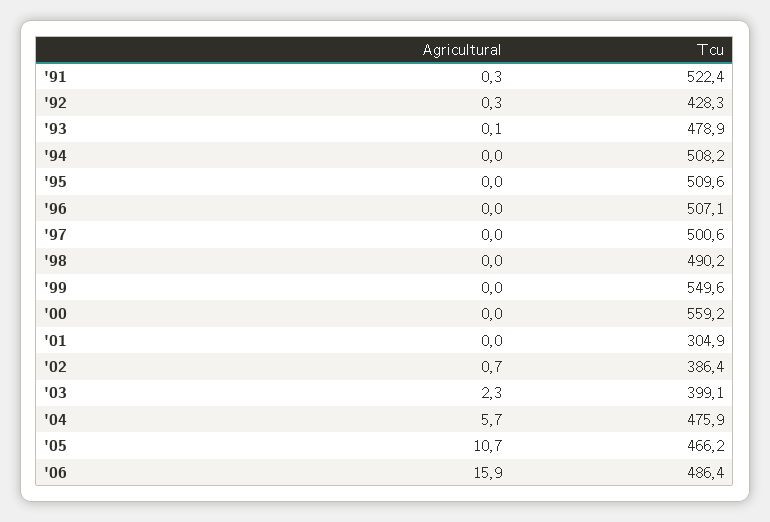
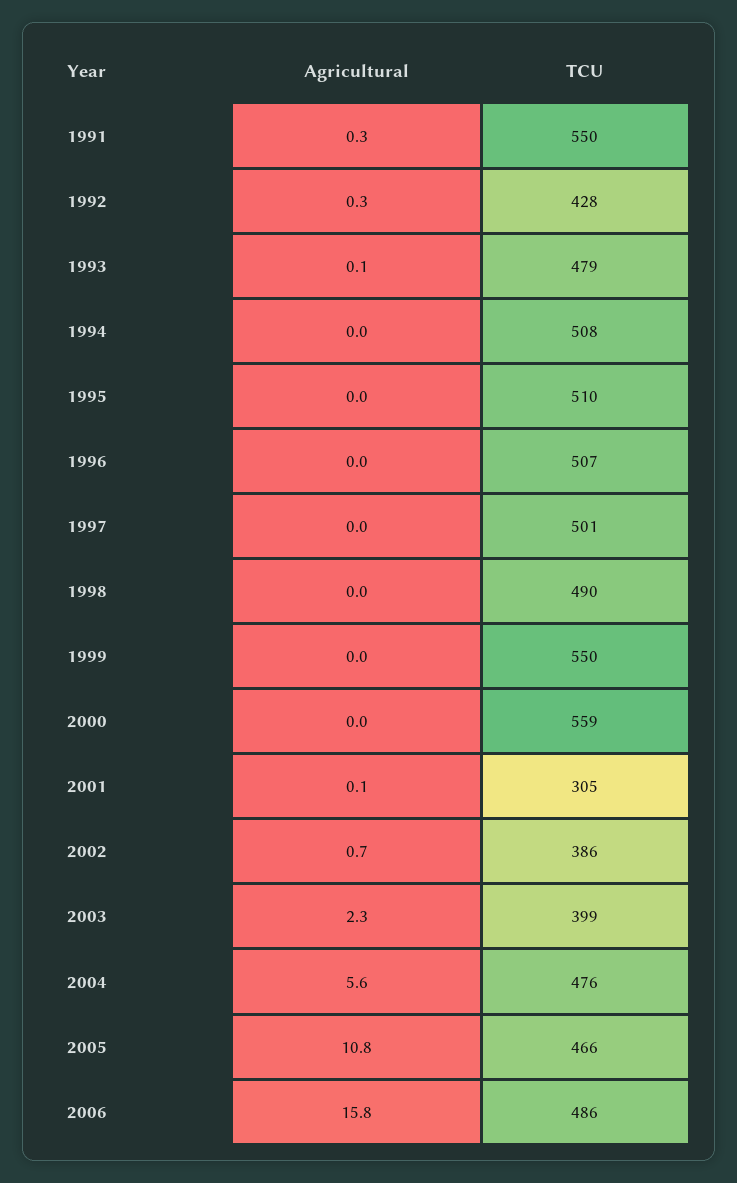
  {
    "Agricultural": {
      "'91": 0.3,
      "'92": 0.3,
      "'93": 0.1,
      "'94": 0,
      "'95": 0,
      "'96": 0,
      "'97": 0,
      "'98": 0,
      "'99": 0,
      "'00": 0,
-     "'01": 0,
+     "'01": 0.1,
      "'02": 0.7,
      "'03": 2.3,
-     "'04": 5.7,
+     "'04": 5.6,
-     "'05": 10.7,
+     "'05": 10.8,
-     "'06": 15.9
+     "'06": 15.8
    },
    "Tcu": {
-     "'91": 522.4,
+     "'91": 550,
      "'92": 428.3,
      "'93": 478.9,
      "'94": 508.2,
      "'95": 509.6,
      "'96": 507.1,
      "'97": 500.6,
      "'98": 490.2,
      "'99": 549.6,
      "'00": 559.2,
      "'01": 304.9,
      "'02": 386.4,
      "'03": 399.1,
      "'04": 475.9,
      "'05": 466.2,
      "'06": 486.4
    }
  }

